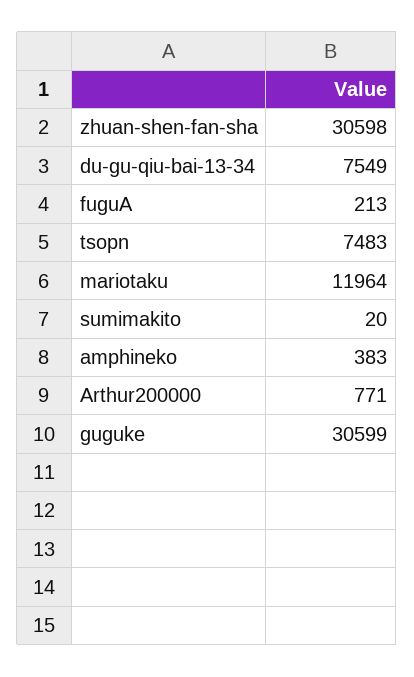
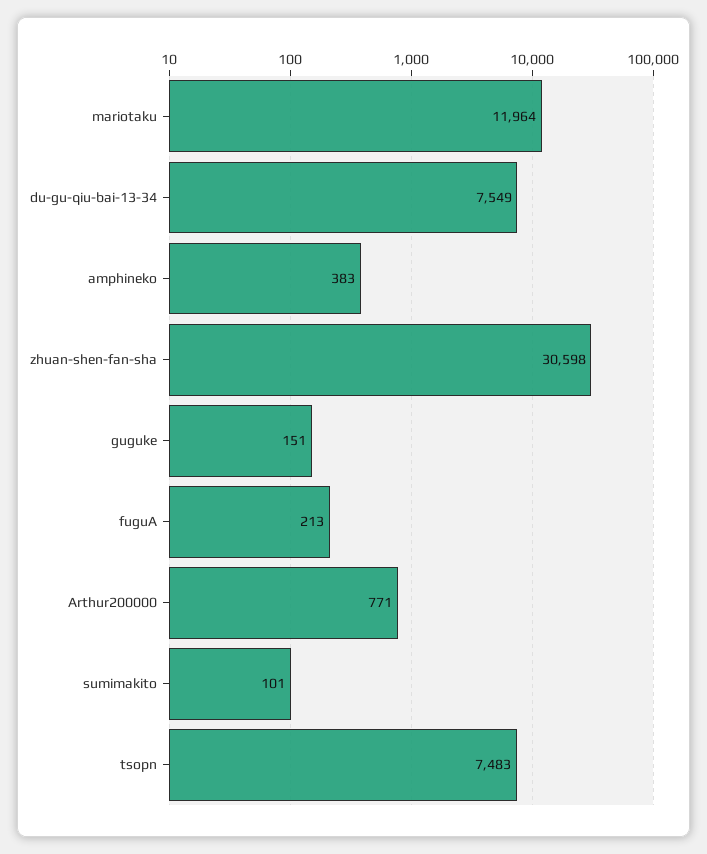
  {
    "zhuan-shen-fan-sha": 30598,
    "du-gu-qiu-bai-13-34": 7549,
    "fuguA": 213,
    "tsopn": 7483,
    "mariotaku": 11964,
-   "sumimakito": 20,
+   "sumimakito": 101,
    "amphineko": 383,
    "Arthur200000": 771,
-   "guguke": 30599
+   "guguke": 151
  }

